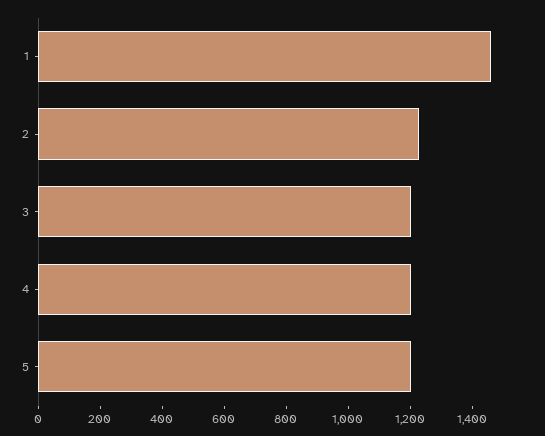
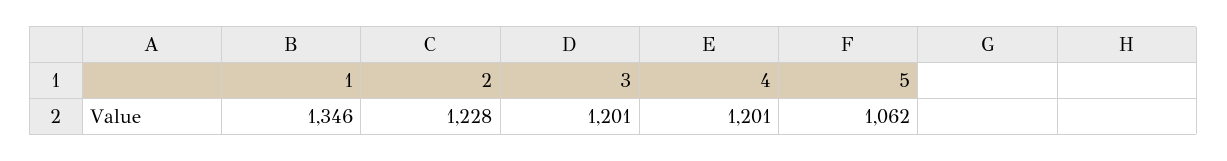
  {
-   "1": 1450,
+   "1": 1346,
    "2": 1228,
    "3": 1201,
    "4": 1201,
-   "5": 1200
+   "5": 1062
  }

